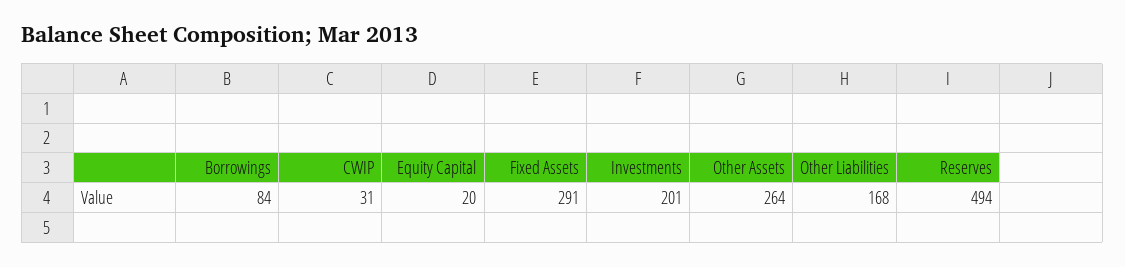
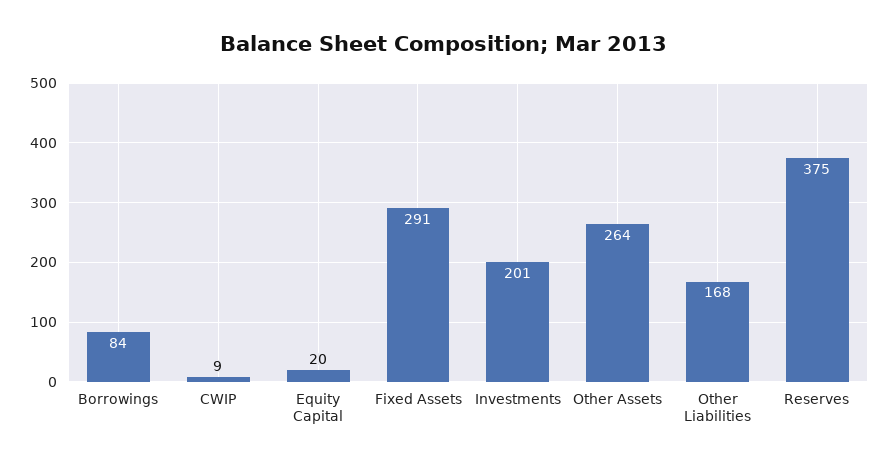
  {
    "Borrowings": 84,
-   "CWIP": 31,
+   "CWIP": 9,
    "Equity Capital": 20,
    "Fixed Assets": 291,
    "Investments": 201,
    "Other Assets": 264,
    "Other Liabilities": 168,
-   "Reserves": 494
+   "Reserves": 375
  }

